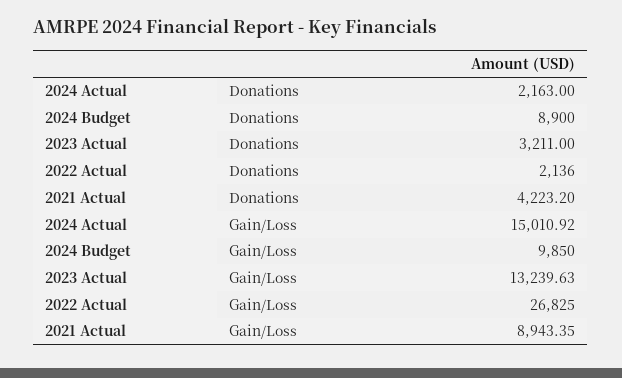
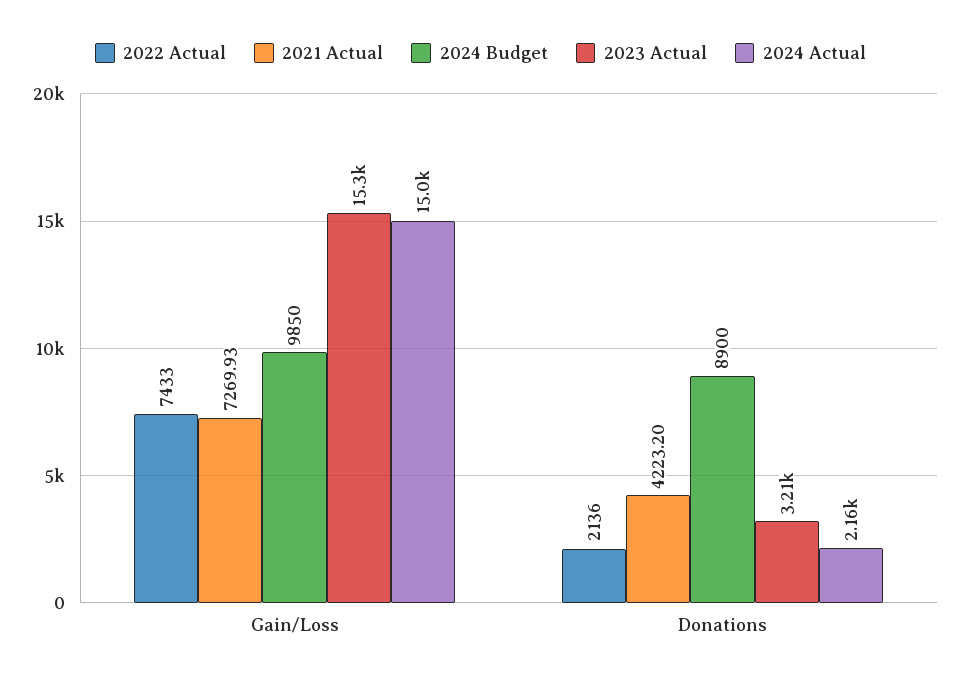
  {
    "2024 Actual": {
      "Donations": 2163,
      "Gain/Loss": 15010.92
    },
    "2024 Budget": {
      "Donations": 8900,
      "Gain/Loss": 9850
    },
    "2023 Actual": {
      "Donations": 3211,
-     "Gain/Loss": 13239.63
+     "Gain/Loss": 15300
    },
    "2022 Actual": {
      "Donations": 2136,
-     "Gain/Loss": 26825
+     "Gain/Loss": 7433
    },
    "2021 Actual": {
      "Donations": 4223.2,
-     "Gain/Loss": 8943.35
+     "Gain/Loss": 7269.93
    }
  }

